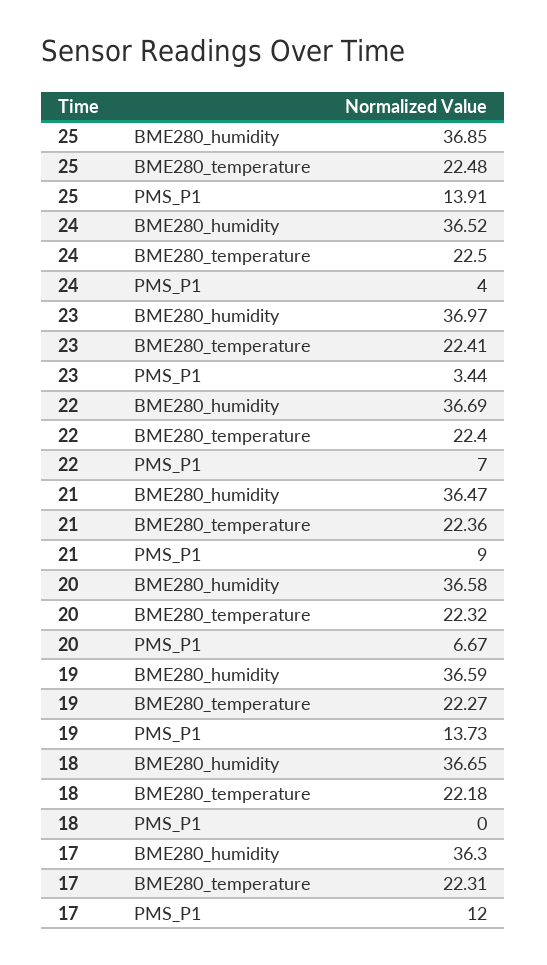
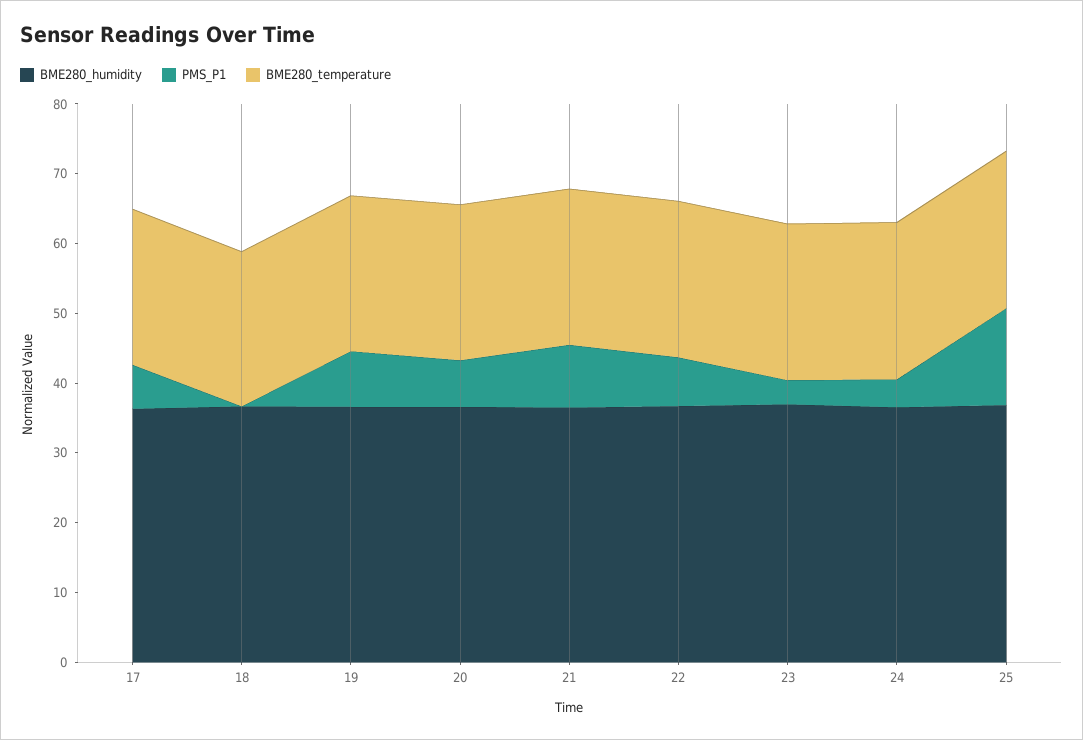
  {
    "BME280_humidity": {
      "25": 36.85,
      "24": 36.52,
      "23": 36.97,
      "22": 36.69,
      "21": 36.47,
      "20": 36.58,
      "19": 36.59,
      "18": 36.65,
      "17": 36.3
    },
    "BME280_temperature": {
      "25": 22.48,
      "24": 22.5,
      "23": 22.41,
      "22": 22.4,
      "21": 22.36,
      "20": 22.32,
      "19": 22.27,
      "18": 22.18,
      "17": 22.31
    },
    "PMS_P1": {
      "25": 13.91,
      "24": 4,
      "23": 3.44,
      "22": 7,
      "21": 9,
      "20": 6.67,
-     "19": 13.73,
+     "19": 8,
      "18": 0,
-     "17": 12
+     "17": 6
    }
  }

